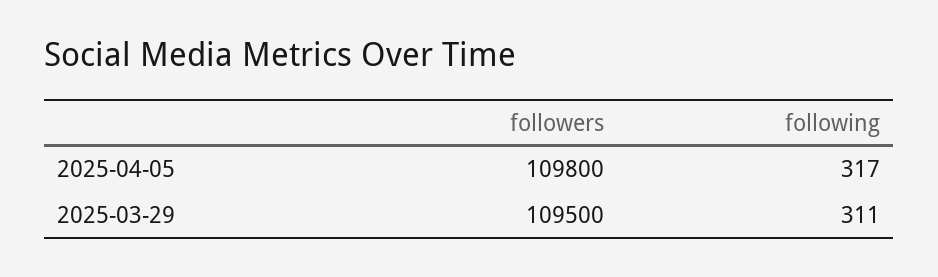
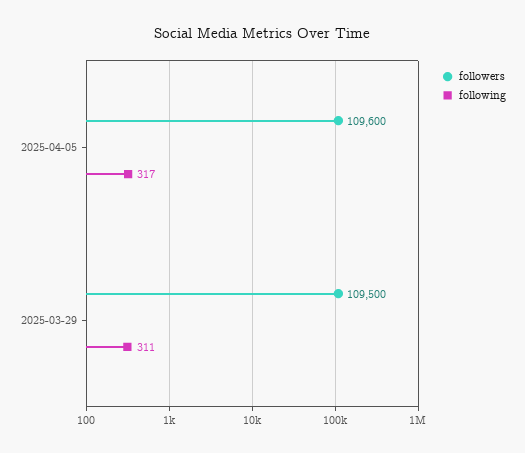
  {
    "followers": {
-     "2025-04-05": 109800,
+     "2025-04-05": 109600,
      "2025-03-29": 109500
    },
    "following": {
      "2025-04-05": 317,
      "2025-03-29": 311
    }
  }

